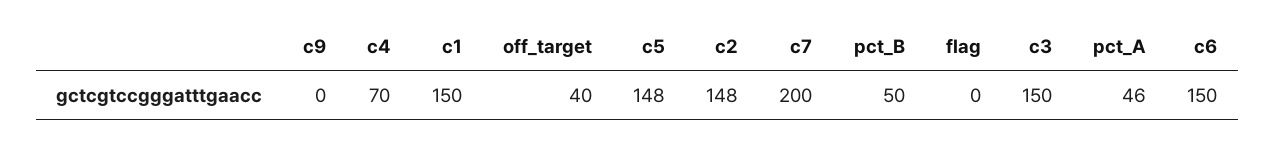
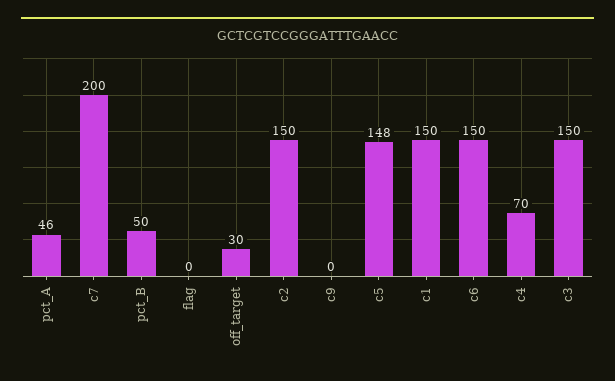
  {
    "c9": 0,
    "c4": 70,
    "c1": 150,
-   "off_target": 40,
+   "off_target": 30,
    "c5": 148,
-   "c2": 148,
+   "c2": 150,
    "c7": 200,
    "pct_B": 50,
    "flag": 0,
    "c3": 150,
    "pct_A": 46,
    "c6": 150
  }

